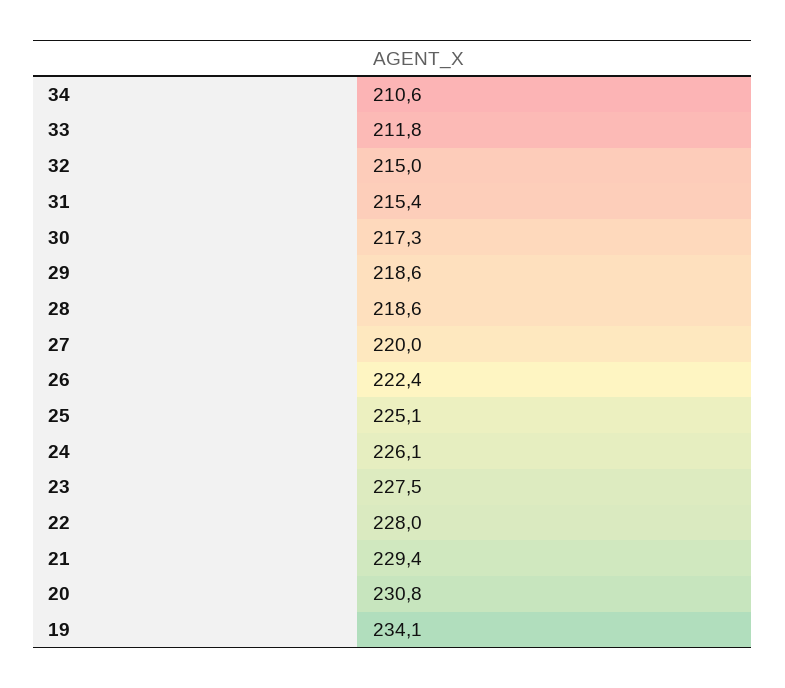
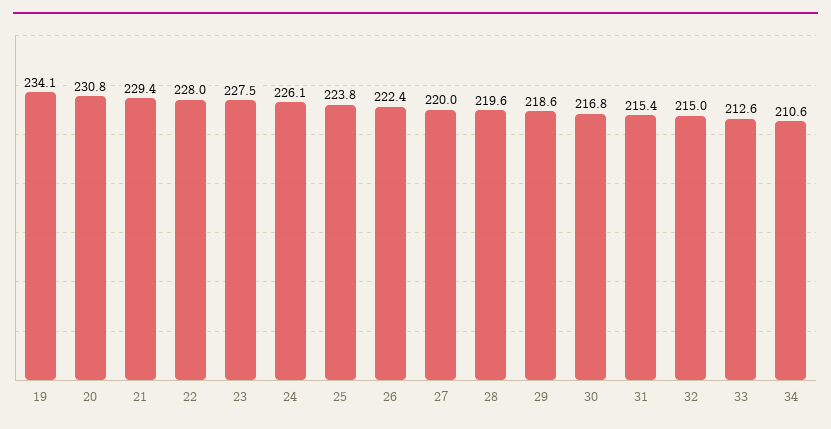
  {
    "34": 210.6,
-   "33": 211.8,
+   "33": 212.6,
    "32": 215,
    "31": 215.4,
-   "30": 217.3,
+   "30": 216.8,
    "29": 218.6,
-   "28": 218.6,
+   "28": 219.6,
    "27": 220,
    "26": 222.4,
-   "25": 225.1,
+   "25": 223.8,
    "24": 226.1,
    "23": 227.5,
    "22": 228,
    "21": 229.4,
    "20": 230.8,
    "19": 234.1
  }

